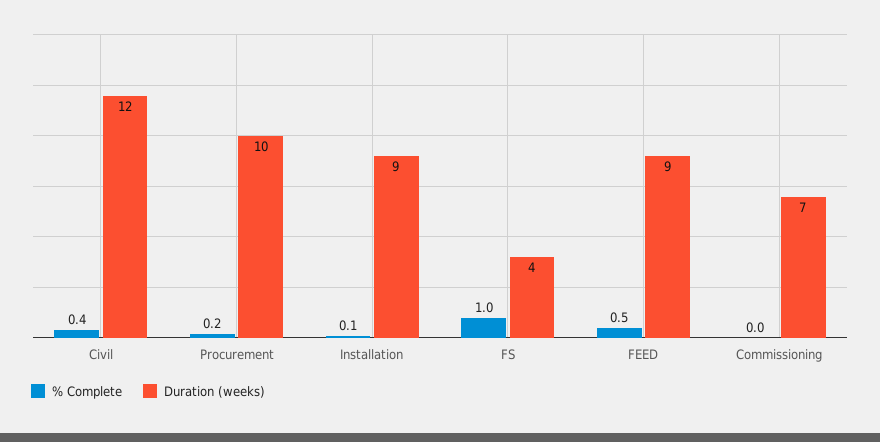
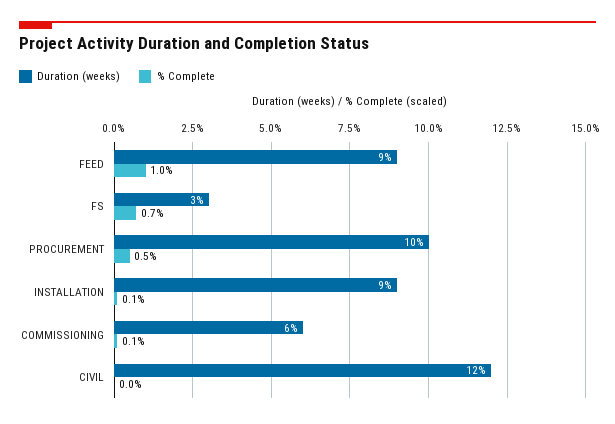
  {
    "% Complete": {
-     "Civil": 0.4,
+     "Civil": 0,
-     "Procurement": 0.2,
+     "Procurement": 0.5,
      "Installation": 0.1,
-     "FS": 1,
+     "FS": 0.7,
-     "FEED": 0.5,
+     "FEED": 1,
-     "Commissioning": 0
+     "Commissioning": 0.1
    },
    "Duration (weeks)": {
      "Civil": 12,
      "Procurement": 10,
      "Installation": 9,
-     "FS": 4,
+     "FS": 3,
      "FEED": 9,
-     "Commissioning": 7
+     "Commissioning": 6
    }
  }

